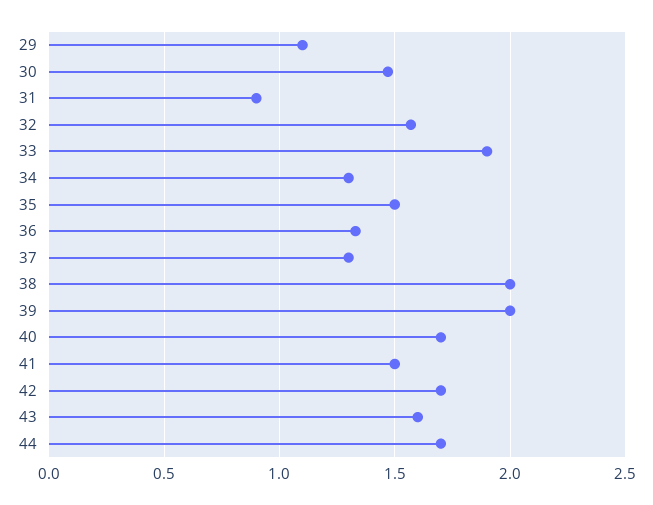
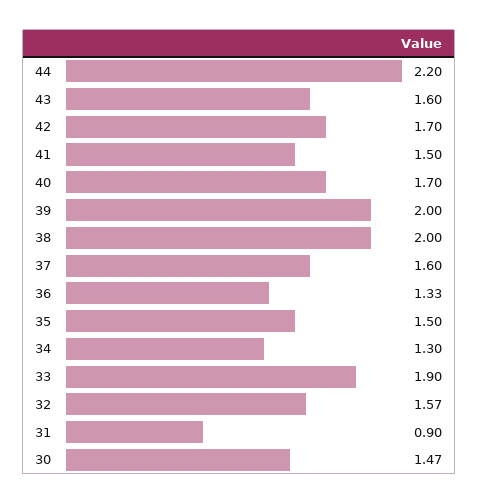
  {
-   "29": 1.1,
    "30": 1.47,
    "31": 0.9,
    "32": 1.57,
    "33": 1.9,
    "34": 1.3,
    "35": 1.5,
    "36": 1.33,
-   "37": 1.3,
+   "37": 1.6,
    "38": 2,
    "39": 2,
    "40": 1.7,
    "41": 1.5,
    "42": 1.7,
    "43": 1.6,
-   "44": 1.7
+   "44": 2.2
  }

